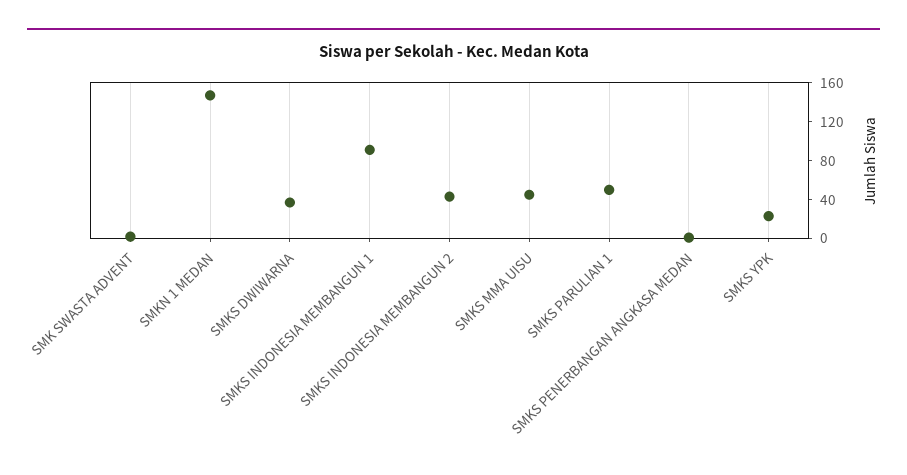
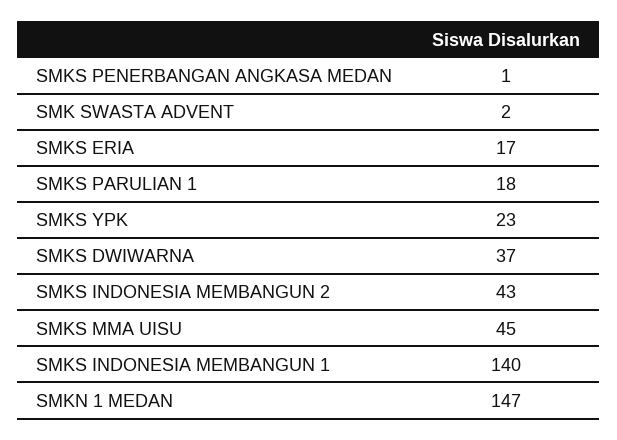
  {
    "SMK SWASTA ADVENT": 2,
    "SMKN 1 MEDAN": 147,
    "SMKS DWIWARNA": 37,
-   "SMKS INDONESIA MEMBANGUN 1": 90,
+   "SMKS INDONESIA MEMBANGUN 1": 140,
    "SMKS INDONESIA MEMBANGUN 2": 43,
    "SMKS MMA UISU": 45,
-   "SMKS PARULIAN 1": 50,
+   "SMKS PARULIAN 1": 18,
    "SMKS PENERBANGAN ANGKASA MEDAN": 1,
-   "SMKS YPK": 23
+   "SMKS YPK": 23,
+   "SMKS ERIA": 17
  }

